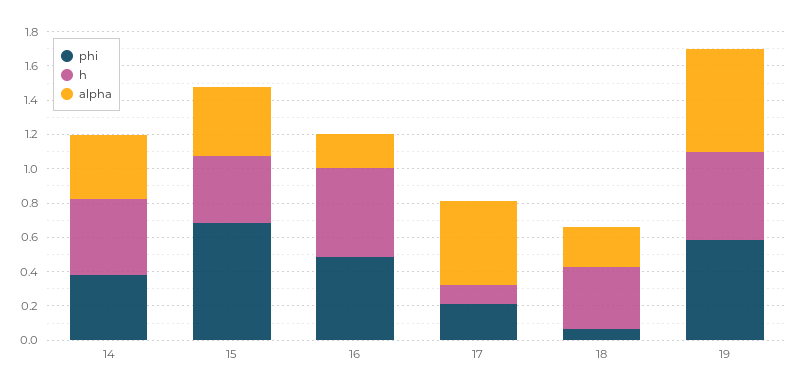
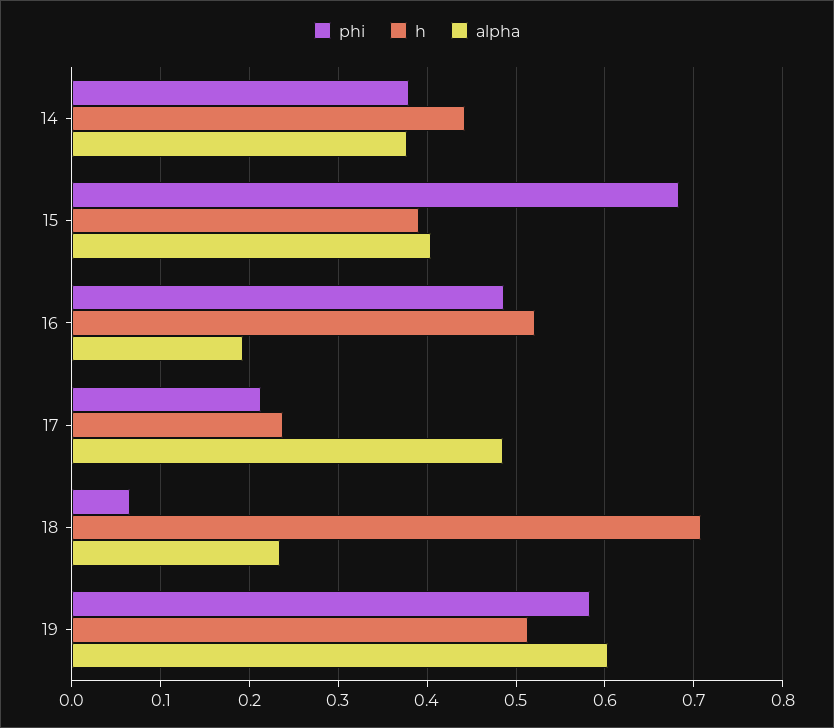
  {
    "phi": {
      "14": 0.38,
      "15": 0.68,
      "16": 0.49,
      "17": 0.21,
      "18": 0.07,
      "19": 0.58
    },
    "h": {
      "14": 0.44,
      "15": 0.39,
      "16": 0.52,
-     "17": 0.1,
+     "17": 0.24,
-     "18": 0.35,
+     "18": 0.71,
      "19": 0.51
    },
    "alpha": {
      "14": 0.38,
      "15": 0.4,
      "16": 0.19,
      "17": 0.49,
      "18": 0.23,
      "19": 0.6
    }
  }

